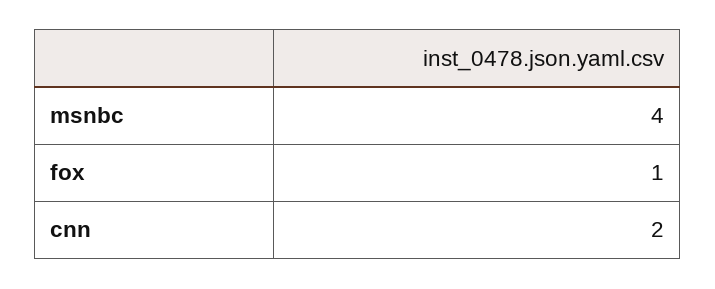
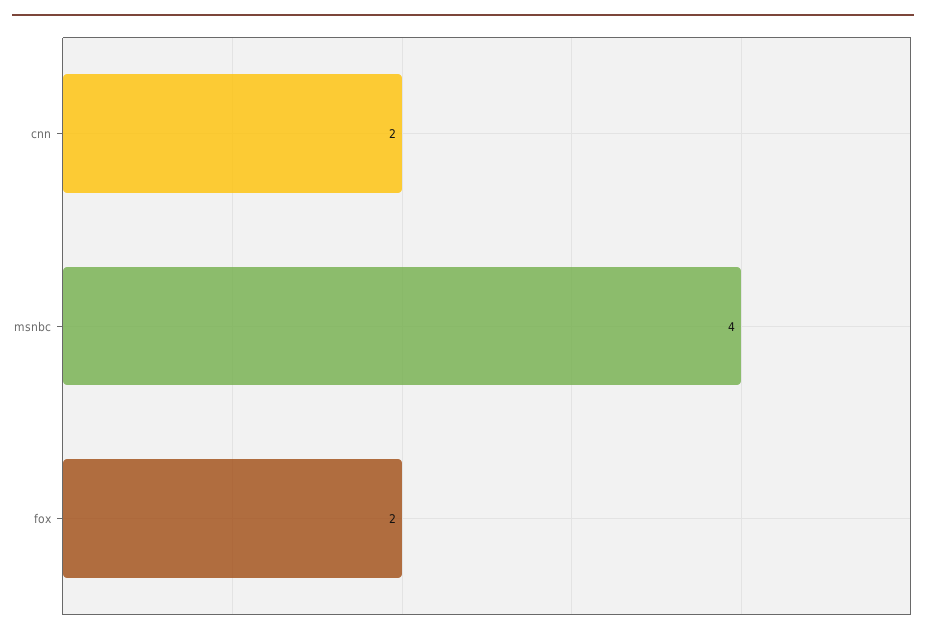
  {
    "msnbc": 4,
-   "fox": 1,
+   "fox": 2,
    "cnn": 2
  }

